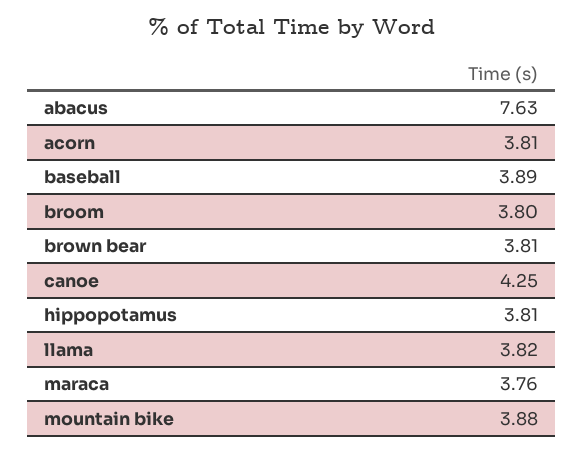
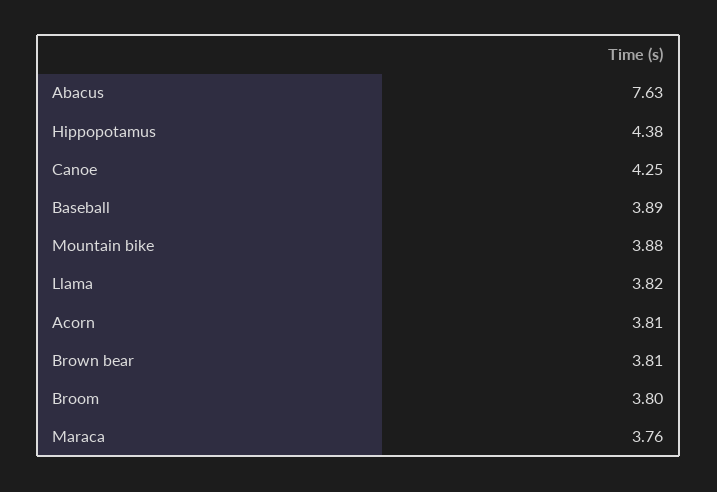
  {
    "abacus": 7.63,
    "acorn": 3.81,
    "baseball": 3.89,
    "broom": 3.8,
    "brown bear": 3.81,
    "canoe": 4.25,
-   "hippopotamus": 3.81,
+   "hippopotamus": 4.38,
    "llama": 3.82,
    "maraca": 3.76,
    "mountain bike": 3.88
  }

